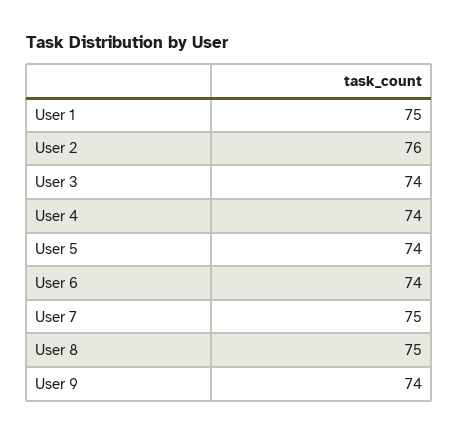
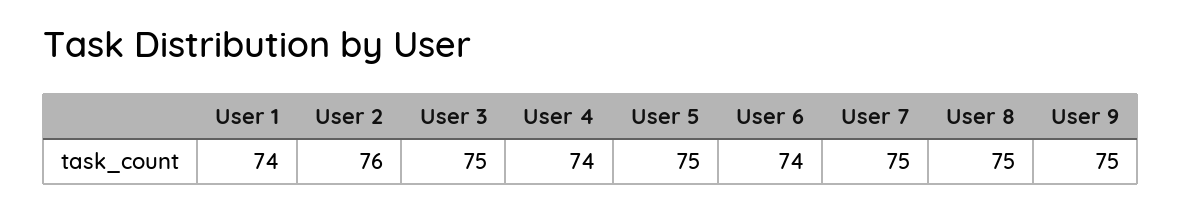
  {
-   "User 1": 75,
+   "User 1": 74,
    "User 2": 76,
-   "User 3": 74,
+   "User 3": 75,
    "User 4": 74,
-   "User 5": 74,
+   "User 5": 75,
    "User 6": 74,
    "User 7": 75,
    "User 8": 75,
-   "User 9": 74
+   "User 9": 75
  }

